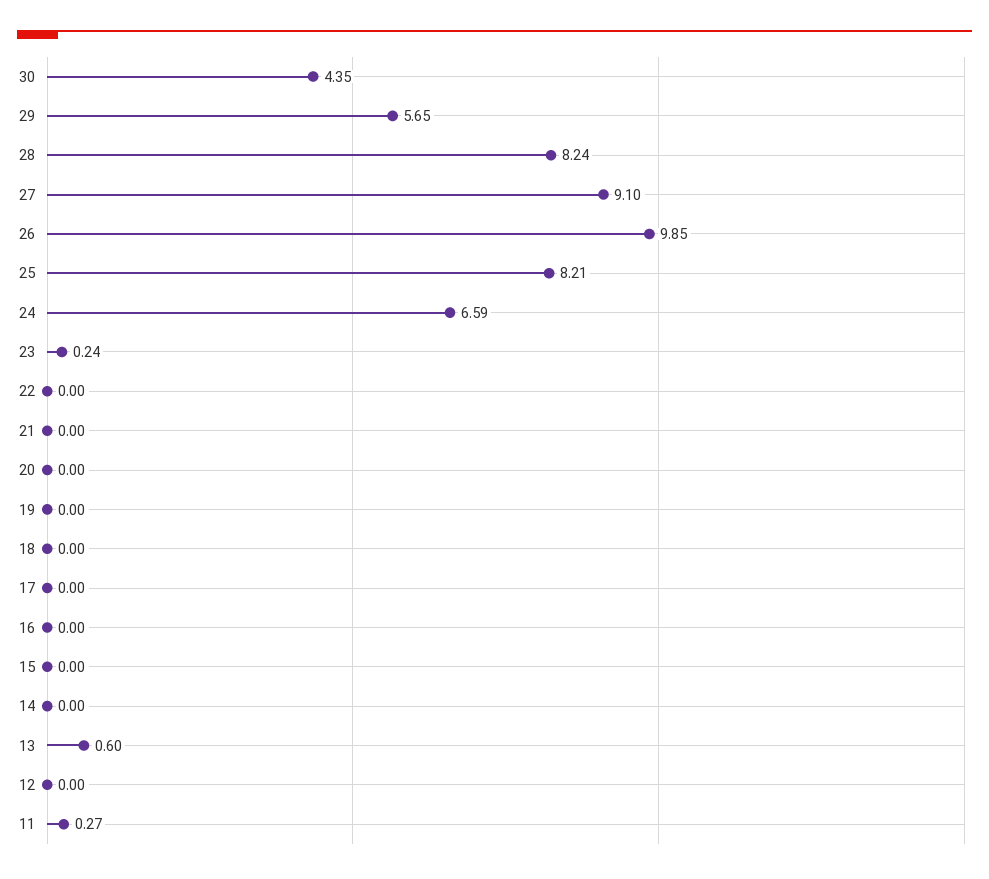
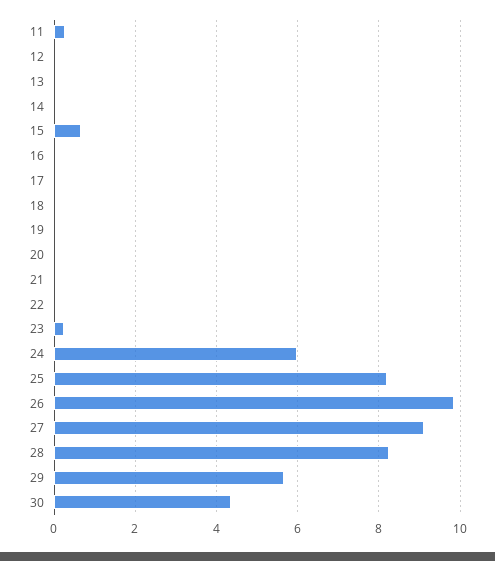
  {
    "30": 4.35,
    "29": 5.65,
    "28": 8.24,
    "27": 9.1,
    "26": 9.85,
    "25": 8.21,
-   "24": 6.59,
+   "24": 6,
    "23": 0.24,
    "22": 0,
    "21": 0,
    "20": 0,
    "19": 0,
    "18": 0,
    "17": 0,
    "16": 0,
-   "15": 0,
+   "15": 0.6,
    "14": 0,
-   "13": 0.6,
+   "13": 0,
    "12": 0,
    "11": 0.27
  }

